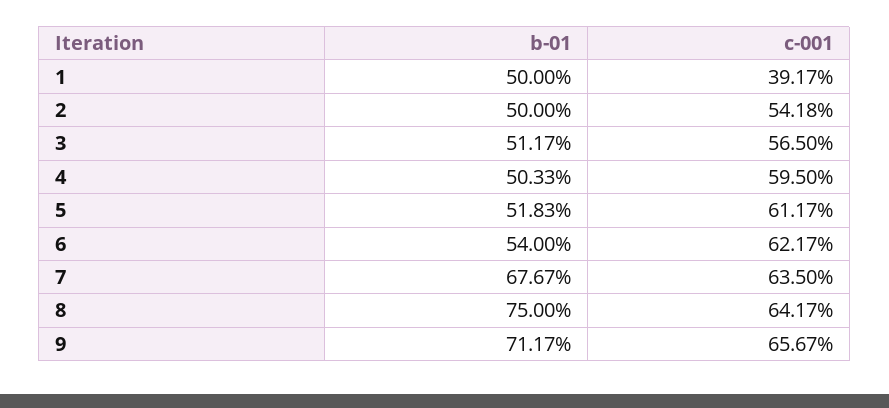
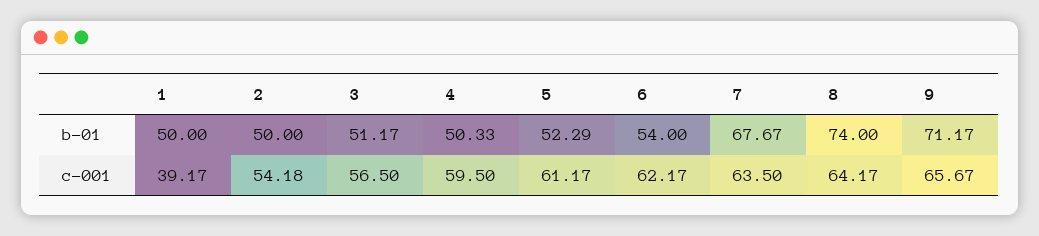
  {
    "b-01": {
      "1": 50,
      "2": 50,
      "3": 51.17,
      "4": 50.33,
-     "5": 51.83,
+     "5": 52.29,
      "6": 54,
      "7": 67.67,
-     "8": 75,
+     "8": 74,
      "9": 71.17
    },
    "c-001": {
      "1": 39.17,
      "2": 54.18,
      "3": 56.5,
      "4": 59.5,
      "5": 61.17,
      "6": 62.17,
      "7": 63.5,
      "8": 64.17,
      "9": 65.67
    }
  }

